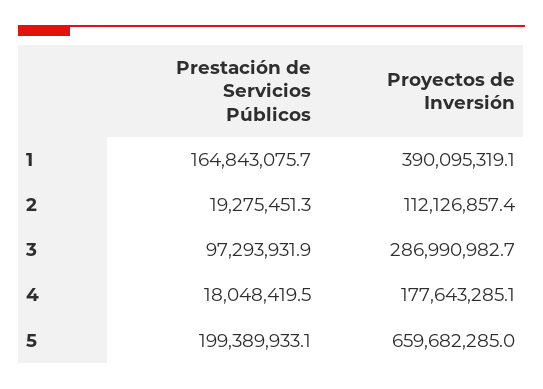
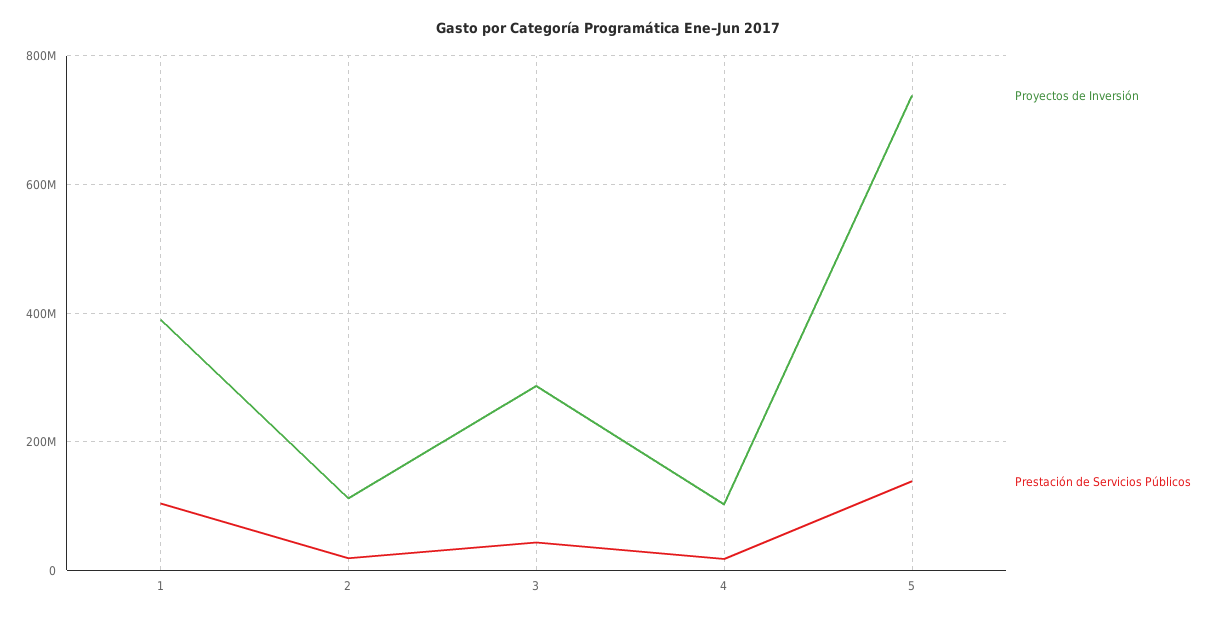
  {
    "Prestación de Servicios Públicos": {
-     "1": 164843075.7,
+     "1": 100000000,
      "2": 19275451.3,
-     "3": 97293931.9,
+     "3": 40000000,
      "4": 18048419.5,
-     "5": 199389933.1
+     "5": 140000000
    },
    "Proyectos de Inversión": {
      "1": 390095319.1,
      "2": 112126857.4,
      "3": 286990982.7,
-     "4": 177643285.1,
+     "4": 100000000,
-     "5": 659682285
+     "5": 740000000
    }
  }

